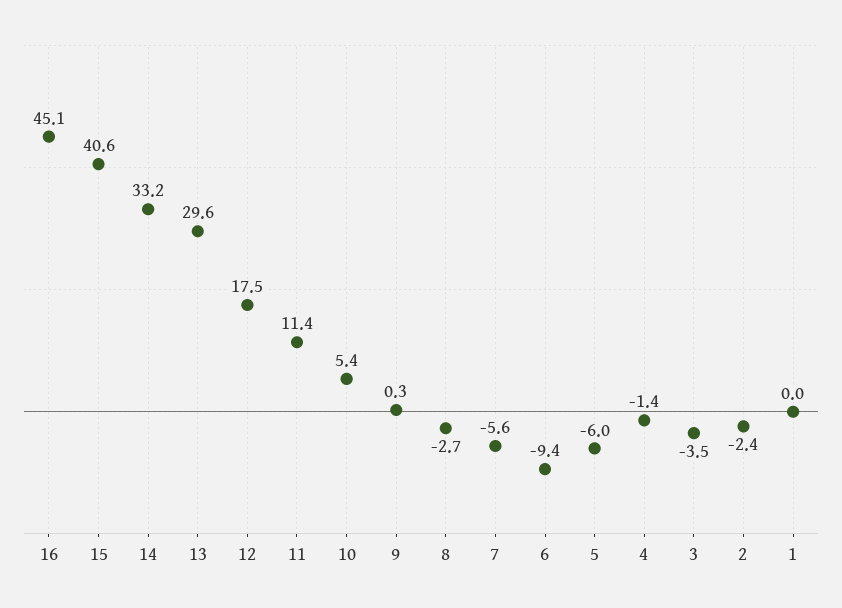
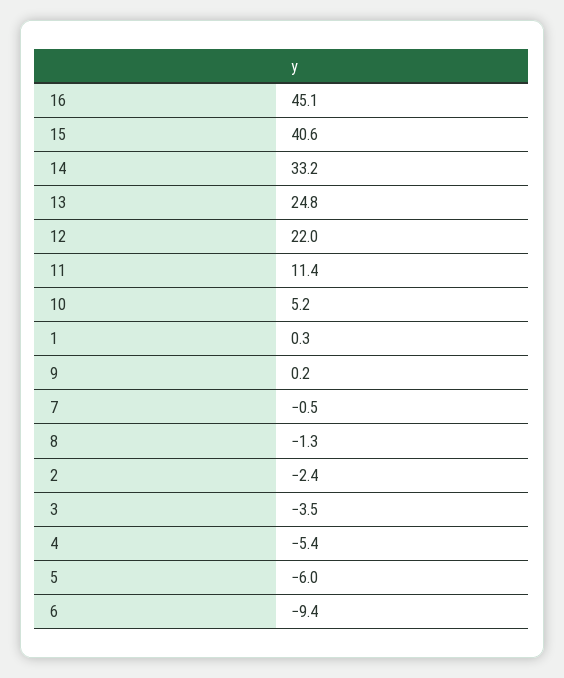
  {
    "16": 45.1,
    "15": 40.6,
    "14": 33.2,
-   "13": 29.6,
+   "13": 24.8,
-   "12": 17.5,
+   "12": 22,
    "11": 11.4,
-   "10": 5.4,
+   "10": 5.2,
-   "9": 0.3,
+   "9": 0.2,
-   "8": -2.7,
+   "8": -1.3,
-   "7": -5.6,
+   "7": -0.5,
    "6": -9.4,
    "5": -6,
-   "4": -1.4,
+   "4": -5.4,
    "3": -3.5,
    "2": -2.4,
-   "1": 0
+   "1": 0.3
  }

